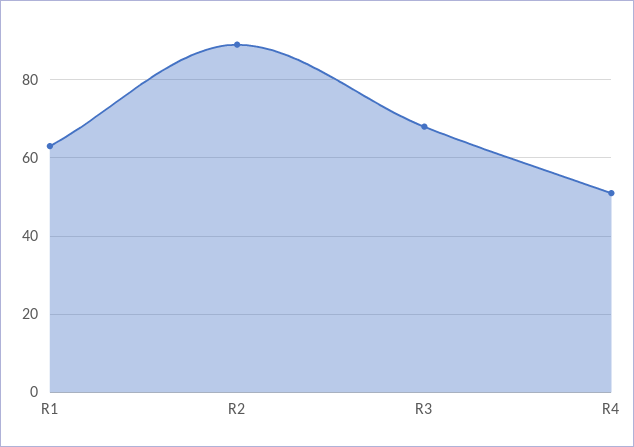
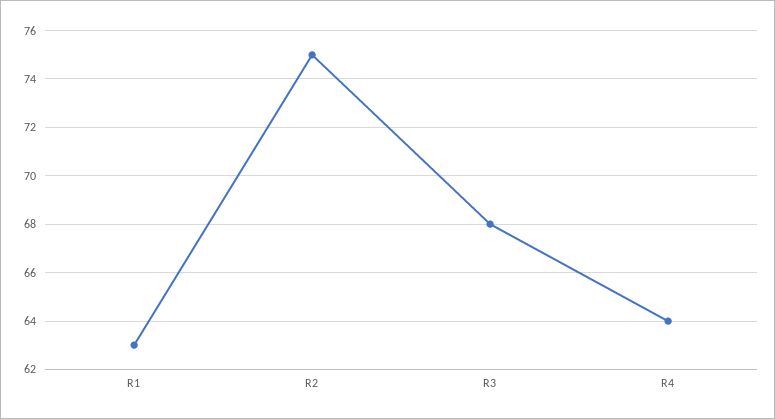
  {
    "R1": 63,
-   "R2": 90,
+   "R2": 75,
    "R3": 68,
-   "R4": 50
+   "R4": 64
  }

